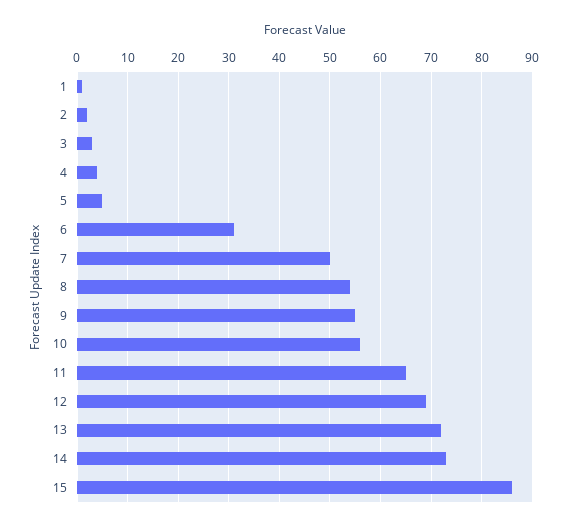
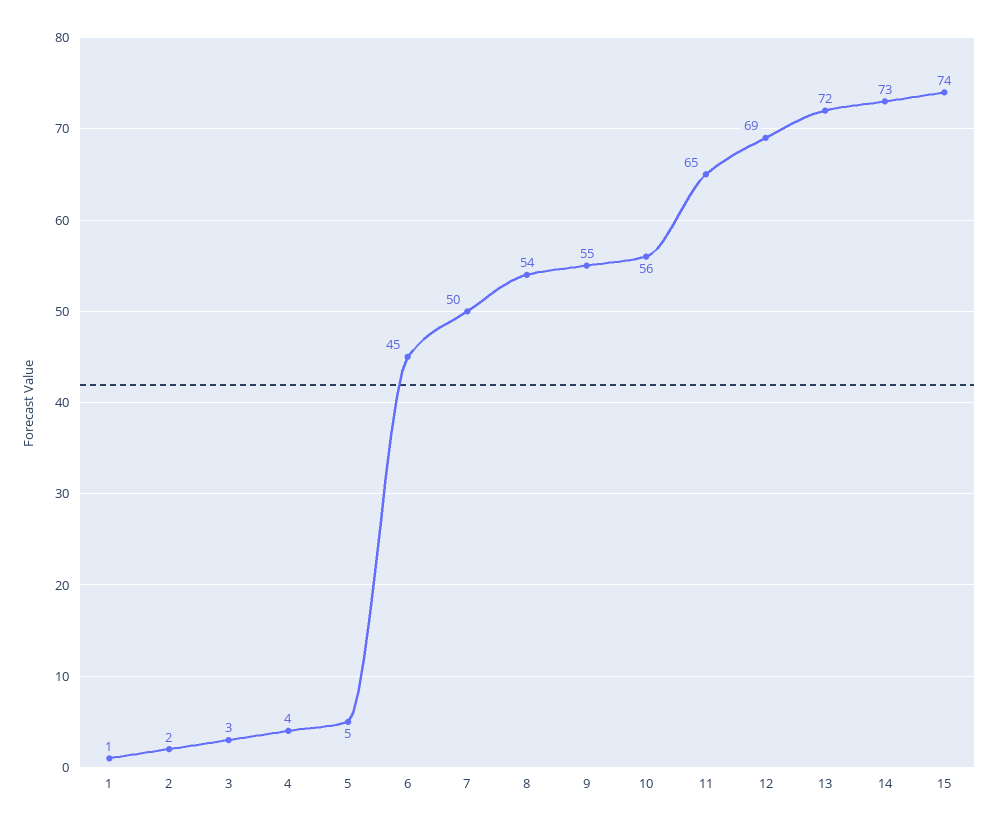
  {
    "1": 1,
    "2": 2,
    "3": 3,
    "4": 4,
    "5": 5,
-   "6": 30,
+   "6": 45,
    "7": 50,
    "8": 54,
    "9": 55,
    "10": 56,
    "11": 65,
    "12": 69,
    "13": 72,
    "14": 73,
-   "15": 85
+   "15": 74
  }

